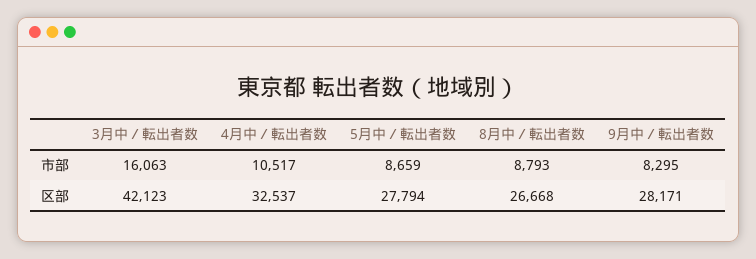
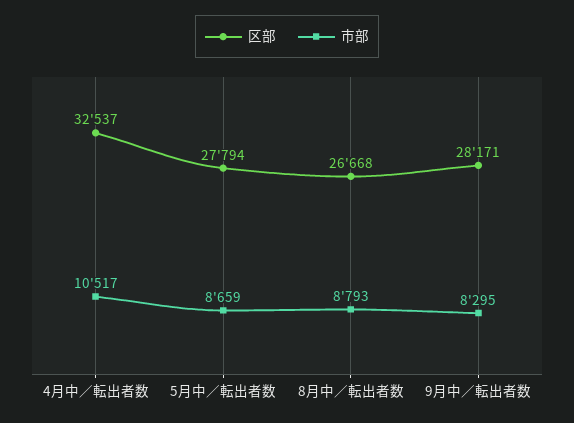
  {
    "市部": {
-     "3月中／転出者数": 16063,
      "4月中／転出者数": 10517,
      "5月中／転出者数": 8659,
      "8月中／転出者数": 8793,
      "9月中／転出者数": 8295
    },
    "区部": {
-     "3月中／転出者数": 42123,
      "4月中／転出者数": 32537,
      "5月中／転出者数": 27794,
      "8月中／転出者数": 26668,
      "9月中／転出者数": 28171
    }
  }

